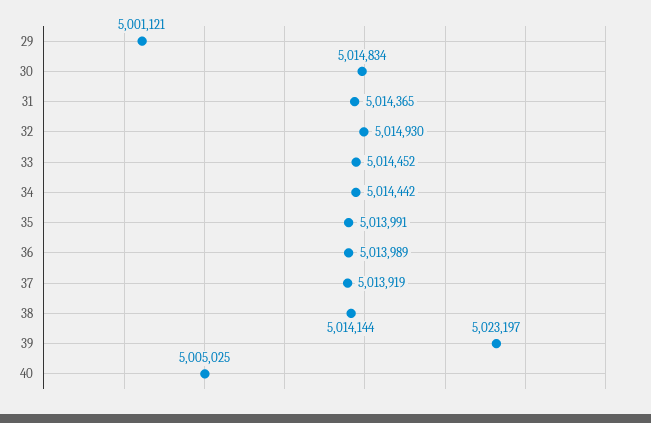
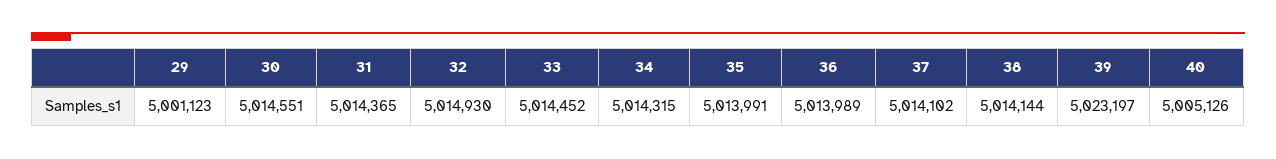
  {
-   "29": 5001121,
+   "29": 5001123,
-   "30": 5014834,
+   "30": 5014551,
    "31": 5014365,
    "32": 5014930,
    "33": 5014452,
-   "34": 5014442,
+   "34": 5014315,
    "35": 5013991,
    "36": 5013989,
-   "37": 5013919,
+   "37": 5014102,
    "38": 5014144,
    "39": 5023197,
-   "40": 5005025
+   "40": 5005126
  }

